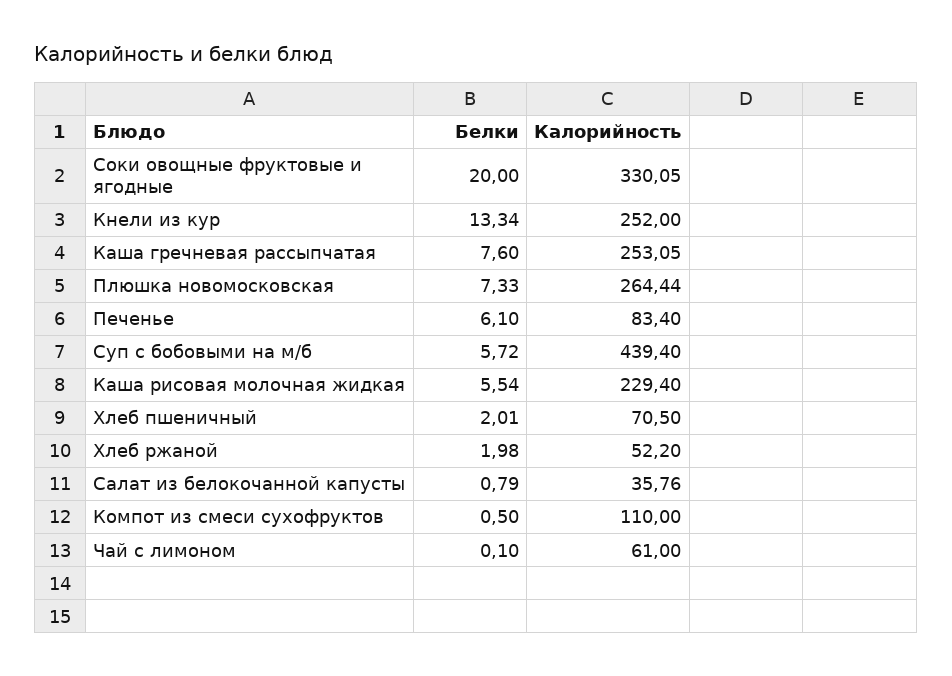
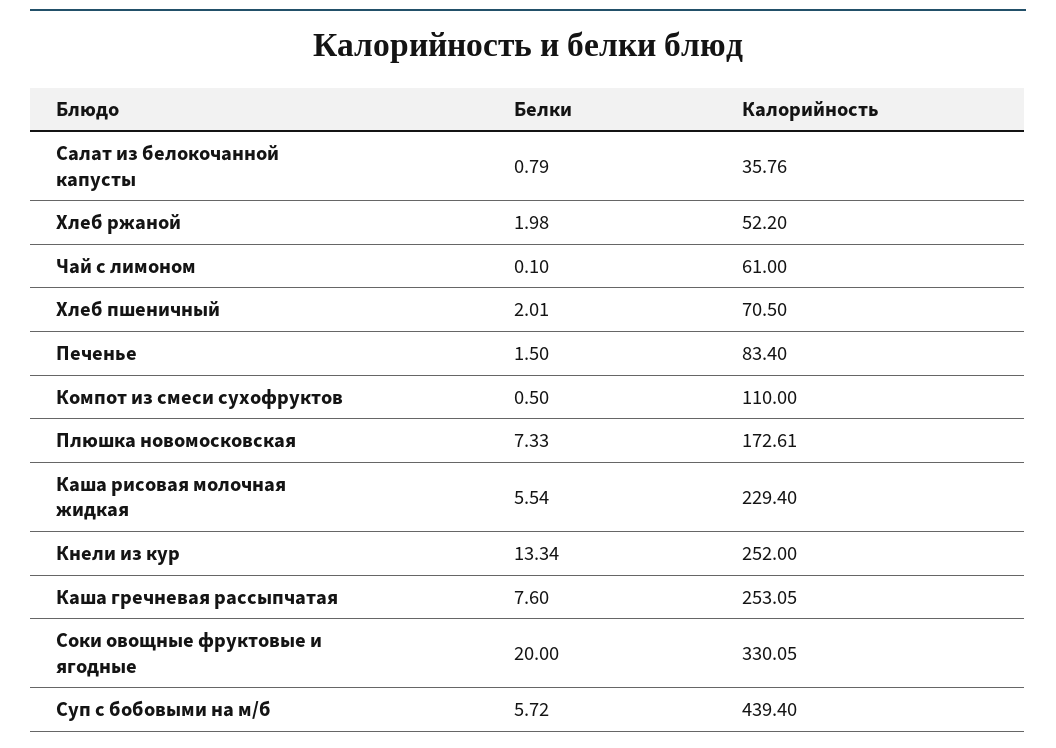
  {
    "Белки": {
      "Соки овощные фруктовые и ягодные": 20,
      "Кнели из кур": 13.34,
      "Каша гречневая рассыпчатая": 7.6,
      "Плюшка новомосковская": 7.33,
-     "Печенье": 6.1,
+     "Печенье": 1.5,
      "Суп с бобовыми на м/б": 5.72,
      "Каша рисовая молочная жидкая": 5.54,
      "Хлеб пшеничный": 2.01,
      "Хлеб ржаной": 1.98,
      "Салат из белокочанной капусты": 0.79,
      "Компот из смеси сухофруктов": 0.5,
      "Чай с лимоном": 0.1
    },
    "Калорийность": {
      "Соки овощные фруктовые и ягодные": 330.05,
      "Кнели из кур": 252,
      "Каша гречневая рассыпчатая": 253.05,
-     "Плюшка новомосковская": 264.44,
+     "Плюшка новомосковская": 172.61,
      "Печенье": 83.4,
      "Суп с бобовыми на м/б": 439.4,
      "Каша рисовая молочная жидкая": 229.4,
      "Хлеб пшеничный": 70.5,
      "Хлеб ржаной": 52.2,
      "Салат из белокочанной капусты": 35.76,
      "Компот из смеси сухофруктов": 110,
      "Чай с лимоном": 61
    }
  }

